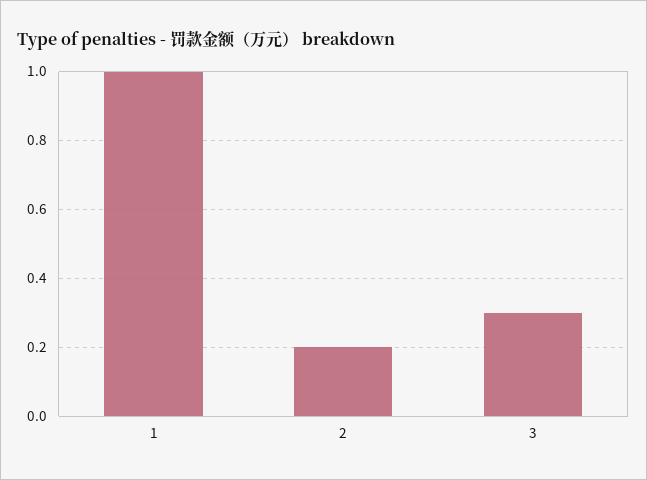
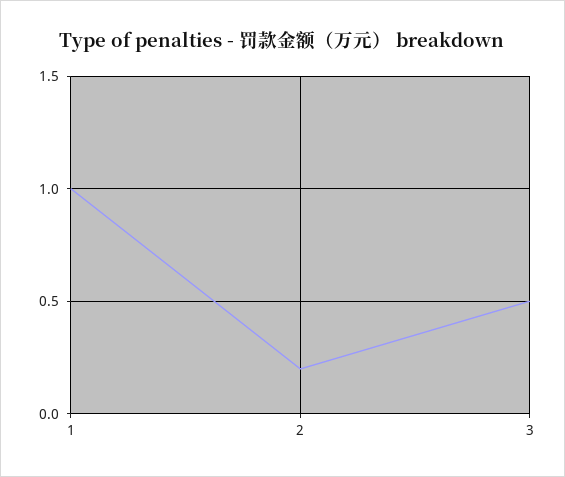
  {
    "1": 1,
    "2": 0.2,
-   "3": 0.3
+   "3": 0.5
  }

